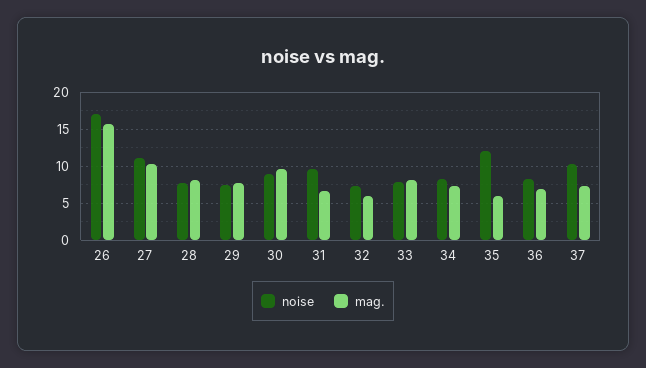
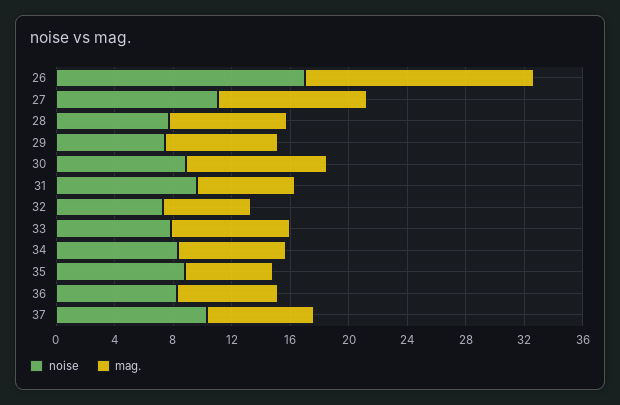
  {
    "noise": {
      "26": 17,
      "27": 11,
      "28": 8,
      "29": 7,
      "30": 9,
      "31": 10,
      "32": 7,
      "33": 8,
      "34": 8,
-     "35": 12,
+     "35": 9,
      "36": 8,
      "37": 10
    },
    "mag.": {
      "26": 16,
      "27": 10,
      "28": 8,
      "29": 8,
      "30": 10,
      "31": 7,
      "32": 6,
      "33": 8,
      "34": 7,
      "35": 6,
      "36": 7,
      "37": 7
    }
  }

